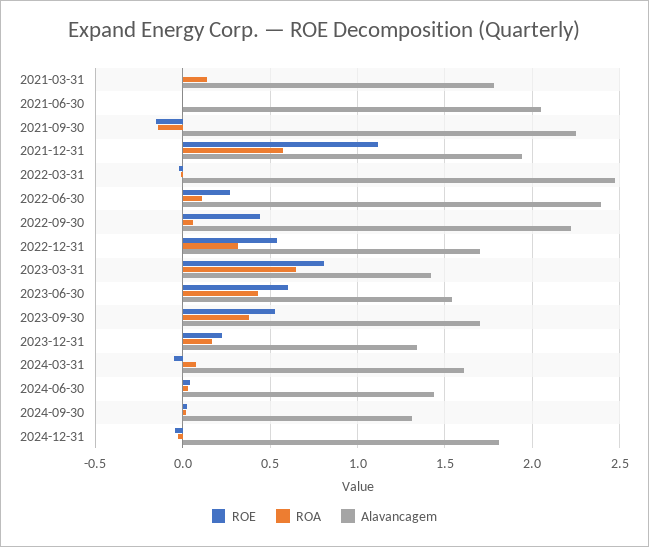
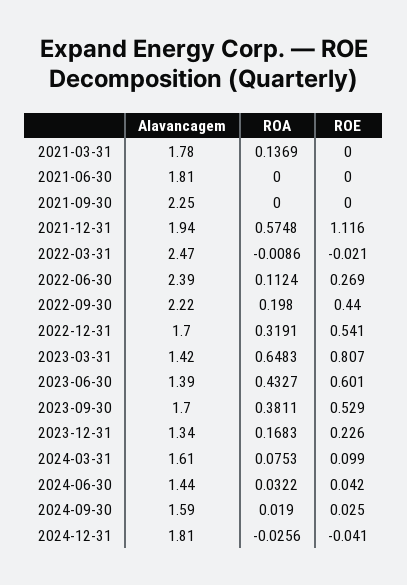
  {
    "ROE": {
      "2021-03-31": 0,
      "2021-06-30": 0,
-     "2021-09-30": -0.15,
+     "2021-09-30": 0,
      "2021-12-31": 1.116,
      "2022-03-31": -0.021,
      "2022-06-30": 0.269,
      "2022-09-30": 0.44,
      "2022-12-31": 0.541,
      "2023-03-31": 0.807,
      "2023-06-30": 0.601,
      "2023-09-30": 0.529,
      "2023-12-31": 0.226,
-     "2024-03-31": -0.05,
+     "2024-03-31": 0.099,
      "2024-06-30": 0.042,
      "2024-09-30": 0.025,
      "2024-12-31": -0.041
    },
    "ROA": {
      "2021-03-31": 0.1369,
      "2021-06-30": 0,
-     "2021-09-30": -0.15,
+     "2021-09-30": 0,
      "2021-12-31": 0.5748,
      "2022-03-31": -0.0086,
      "2022-06-30": 0.1124,
-     "2022-09-30": 0.05,
+     "2022-09-30": 0.198,
      "2022-12-31": 0.3191,
      "2023-03-31": 0.6483,
      "2023-06-30": 0.4327,
      "2023-09-30": 0.3811,
      "2023-12-31": 0.1683,
      "2024-03-31": 0.0753,
      "2024-06-30": 0.0322,
      "2024-09-30": 0.019,
      "2024-12-31": -0.0256
    },
    "Alavancagem": {
      "2021-03-31": 1.78,
-     "2021-06-30": 2.05,
+     "2021-06-30": 1.81,
      "2021-09-30": 2.25,
      "2021-12-31": 1.94,
      "2022-03-31": 2.47,
      "2022-06-30": 2.39,
      "2022-09-30": 2.22,
      "2022-12-31": 1.7,
      "2023-03-31": 1.42,
-     "2023-06-30": 1.55,
+     "2023-06-30": 1.39,
      "2023-09-30": 1.7,
      "2023-12-31": 1.34,
      "2024-03-31": 1.61,
      "2024-06-30": 1.44,
-     "2024-09-30": 1.3,
+     "2024-09-30": 1.59,
      "2024-12-31": 1.81
    }
  }

